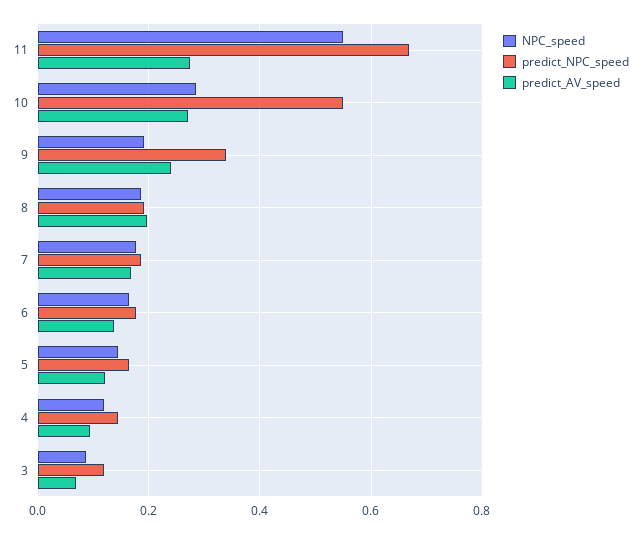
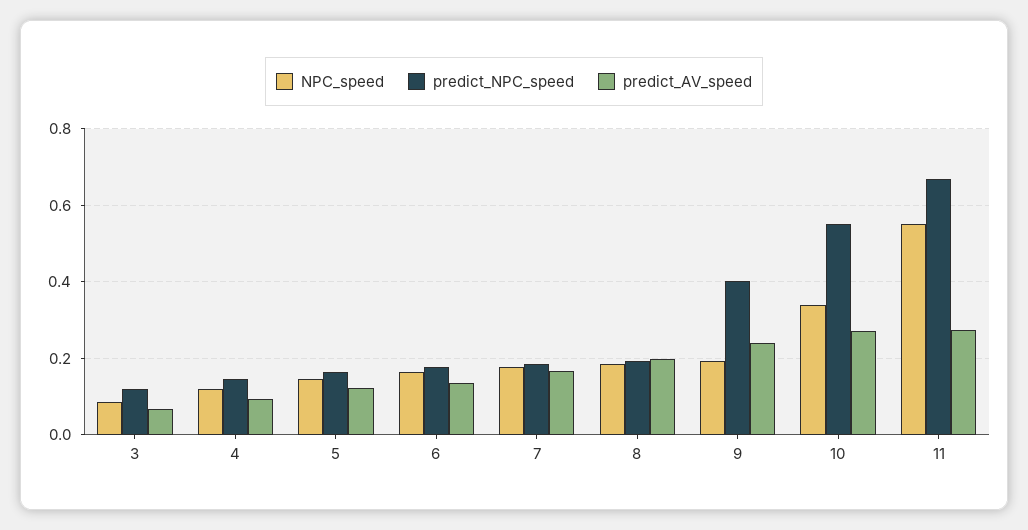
  {
    "NPC_speed": {
      "11": 0.54,
-     "10": 0.28,
+     "10": 0.34,
      "9": 0.2,
      "8": 0.18,
      "7": 0.18,
      "6": 0.16,
      "5": 0.14,
      "4": 0.12,
      "3": 0.08
    },
    "predict_NPC_speed": {
      "11": 0.66,
      "10": 0.54,
-     "9": 0.34,
+     "9": 0.4,
      "8": 0.2,
      "7": 0.18,
      "6": 0.18,
      "5": 0.16,
      "4": 0.14,
      "3": 0.12
    },
    "predict_AV_speed": {
      "11": 0.28,
      "10": 0.28,
      "9": 0.24,
      "8": 0.2,
      "7": 0.16,
      "6": 0.14,
      "5": 0.12,
      "4": 0.1,
      "3": 0.06
    }
  }

